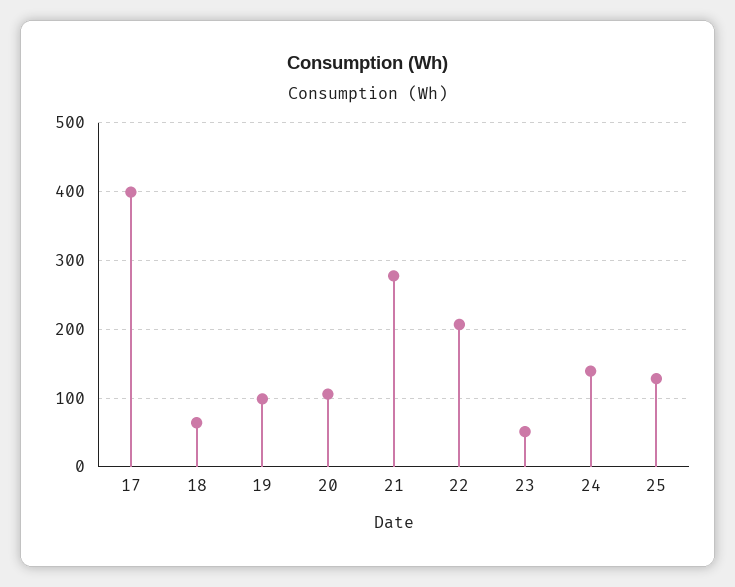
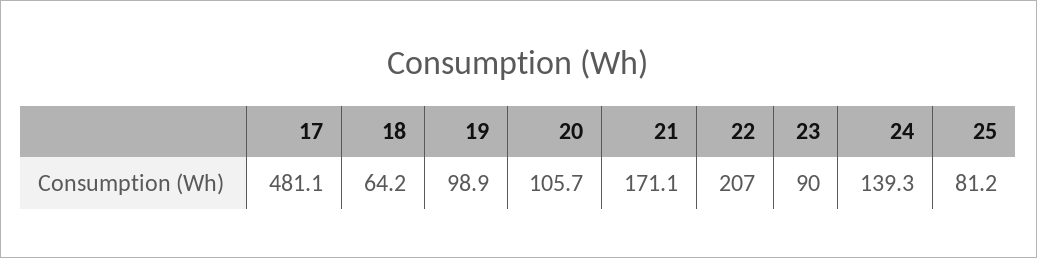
  {
-   "17": 400,
+   "17": 481.1,
    "18": 64.2,
    "19": 98.9,
    "20": 105.7,
-   "21": 280,
+   "21": 171.1,
    "22": 207,
-   "23": 50,
+   "23": 90,
    "24": 139.3,
-   "25": 130
+   "25": 81.2
  }

